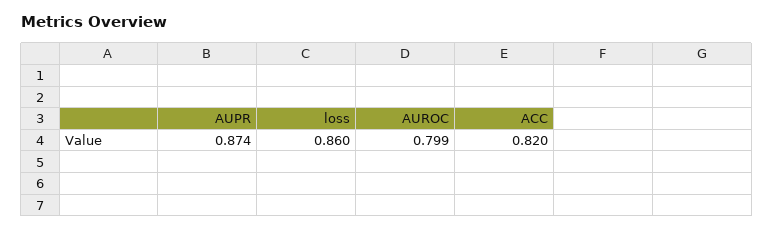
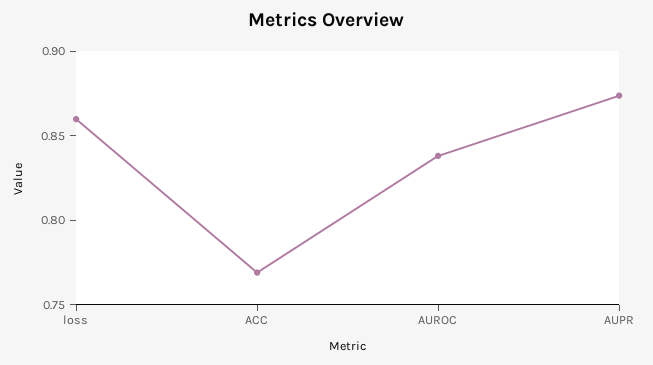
  {
    "AUPR": 0.874,
    "loss": 0.86,
-   "AUROC": 0.799,
+   "AUROC": 0.84,
-   "ACC": 0.82
+   "ACC": 0.77
  }

